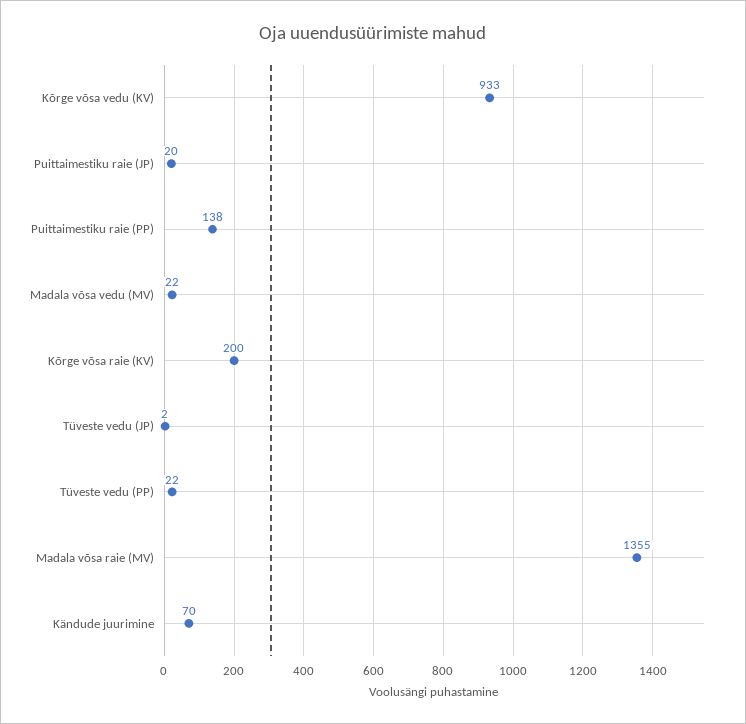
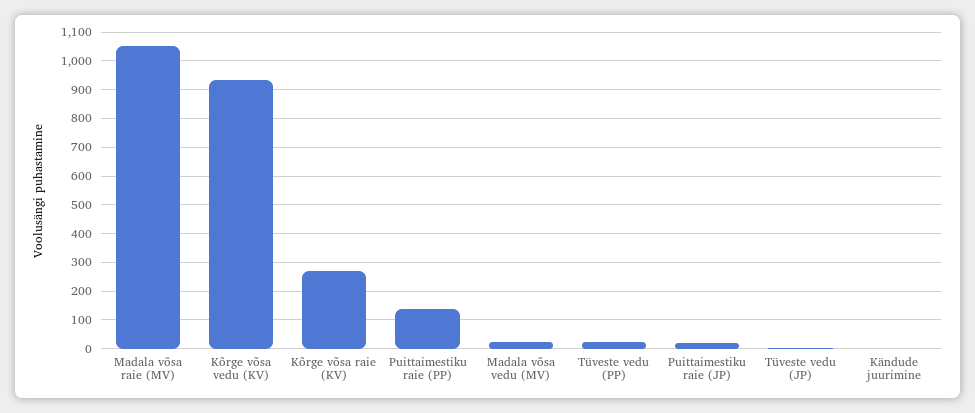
  {
    "Kõrge võsa vedu (KV)": 933,
    "Puittaimestiku raie (JP)": 20,
    "Puittaimestiku raie (PP)": 138,
    "Madala võsa vedu (MV)": 22,
-   "Kõrge võsa raie (KV)": 200,
+   "Kõrge võsa raie (KV)": 275,
    "Tüveste vedu (JP)": 2,
    "Tüveste vedu (PP)": 22,
-   "Madala võsa raie (MV)": 1355,
+   "Madala võsa raie (MV)": 1050,
-   "Kändude juurimine": 70
+   "Kändude juurimine": 0
  }

